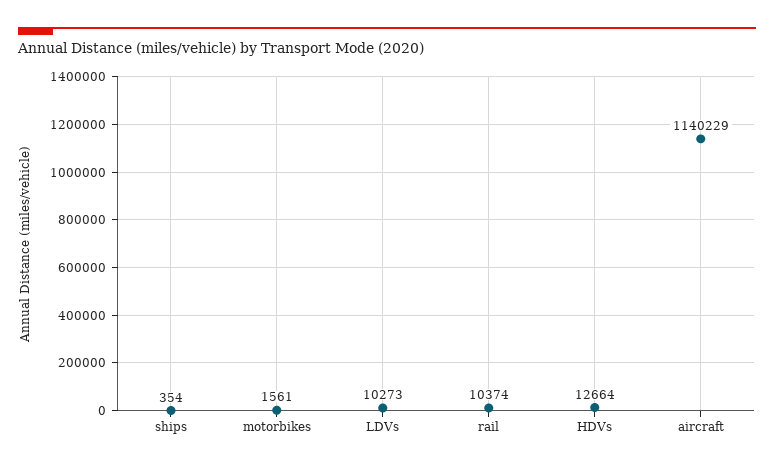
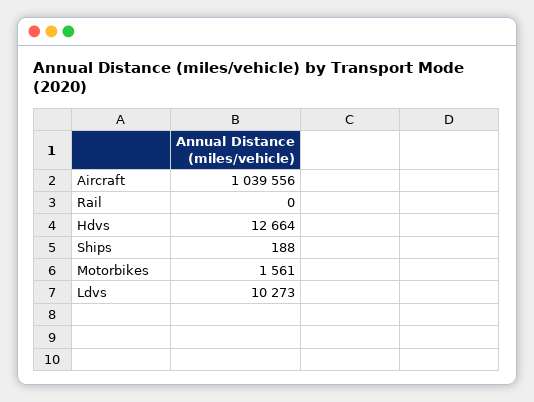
  {
-   "ships": 354,
+   "ships": 188,
    "motorbikes": 1561,
    "LDVs": 10273,
-   "rail": 10374,
+   "rail": 0,
    "HDVs": 12664,
-   "aircraft": 1140229
+   "aircraft": 1039556
  }

